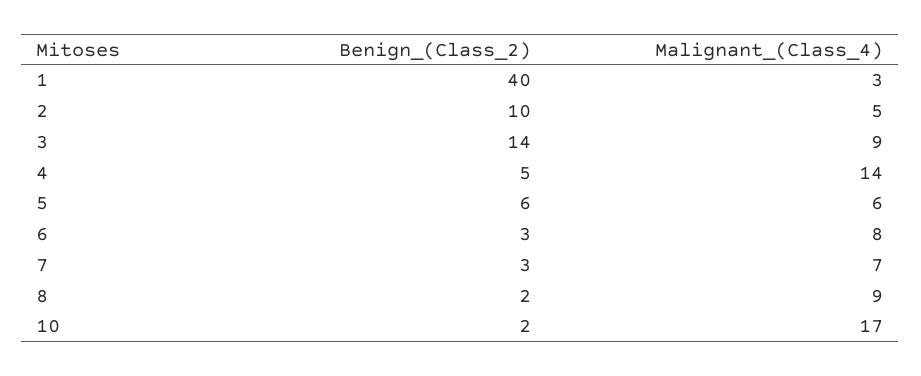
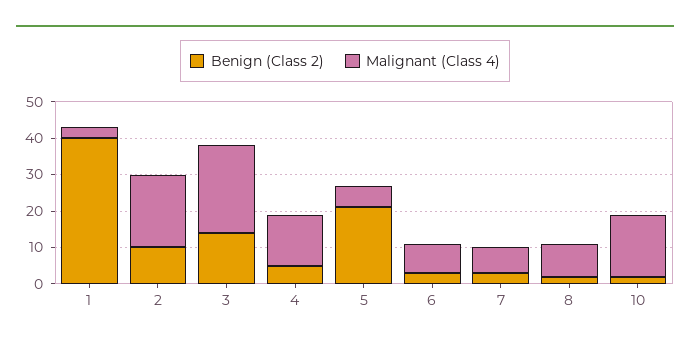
  {
    "Benign_(Class_2)": {
      "1": 40,
      "2": 10,
      "3": 14,
      "4": 5,
-     "5": 6,
+     "5": 20,
      "6": 3,
      "7": 3,
      "8": 2,
      "10": 2
    },
    "Malignant_(Class_4)": {
      "1": 3,
-     "2": 5,
+     "2": 20,
-     "3": 9,
+     "3": 25,
      "4": 14,
      "5": 6,
      "6": 8,
      "7": 7,
      "8": 9,
      "10": 17
    }
  }

